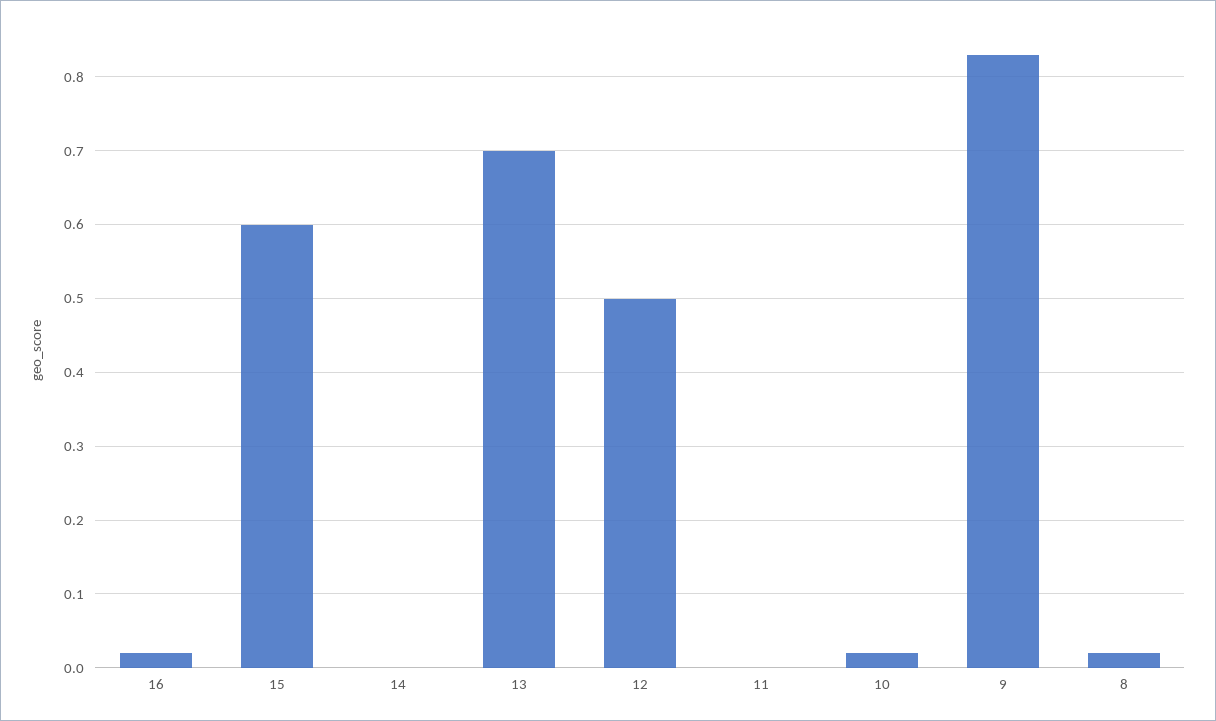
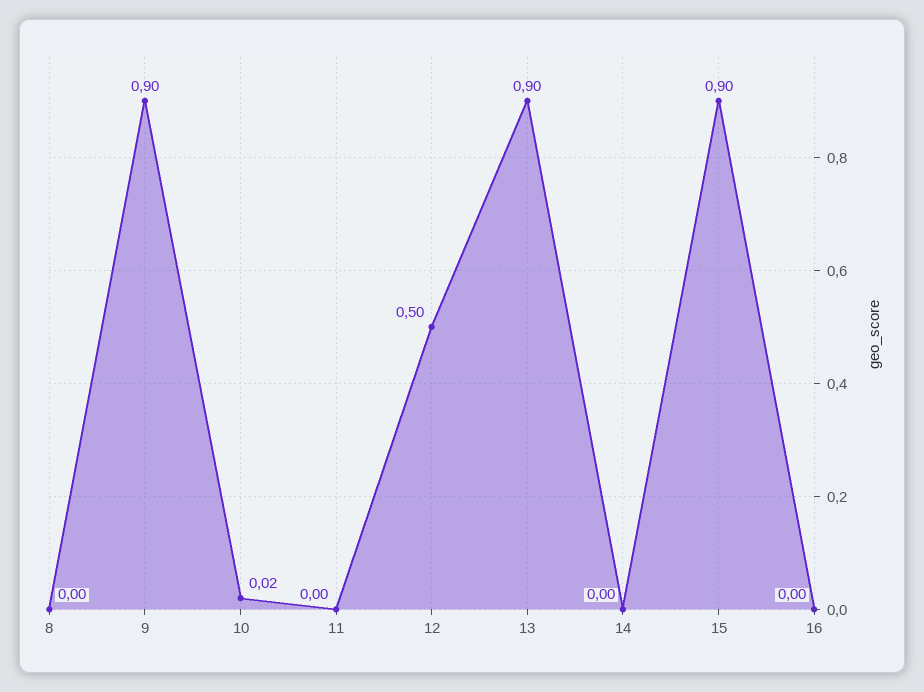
  {
-   "16": 0.02,
+   "16": 0,
-   "15": 0.6,
+   "15": 0.9,
    "14": 0,
-   "13": 0.7,
+   "13": 0.9,
    "12": 0.5,
    "11": 0,
    "10": 0.02,
-   "9": 0.83,
+   "9": 0.9,
-   "8": 0.02
+   "8": 0
  }

